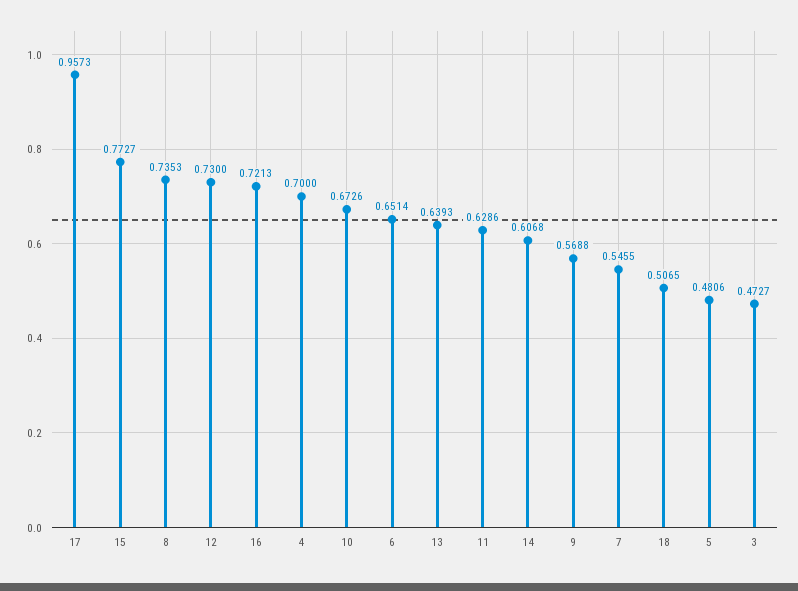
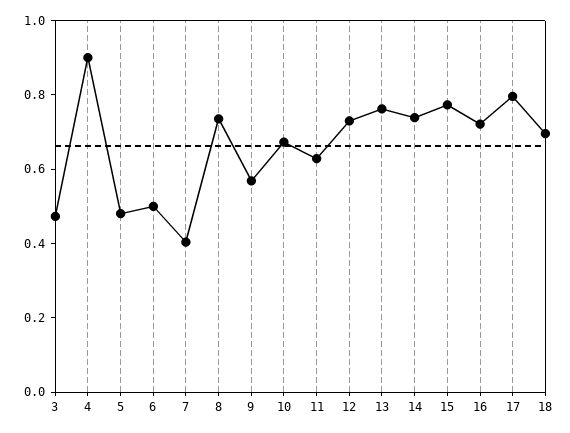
  {
-   "17": 0.9573,
+   "17": 0.8,
    "15": 0.7727,
    "8": 0.7353,
    "12": 0.73,
    "16": 0.7213,
-   "4": 0.7,
+   "4": 0.9,
    "10": 0.6726,
-   "6": 0.6514,
+   "6": 0.5,
-   "13": 0.6393,
+   "13": 0.75,
    "11": 0.6286,
-   "14": 0.6068,
+   "14": 0.75,
    "9": 0.5688,
-   "7": 0.5455,
+   "7": 0.4,
-   "18": 0.5065,
+   "18": 0.7,
    "5": 0.4806,
    "3": 0.4727
  }

